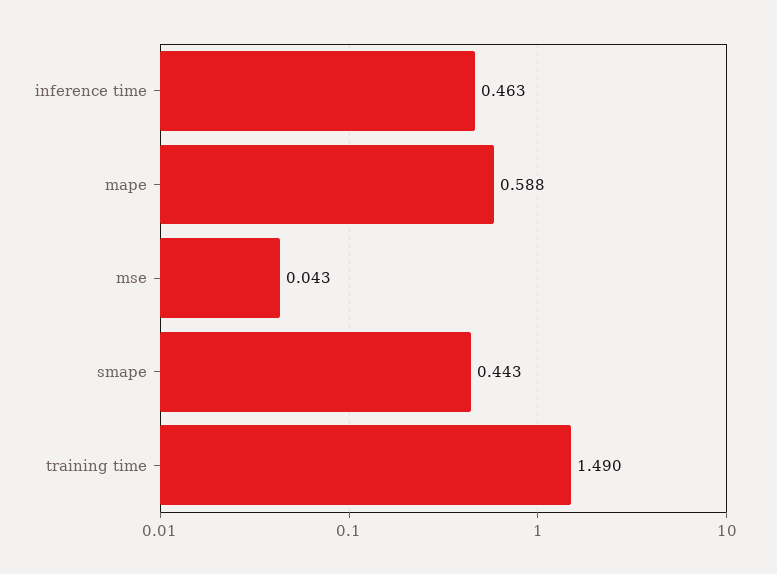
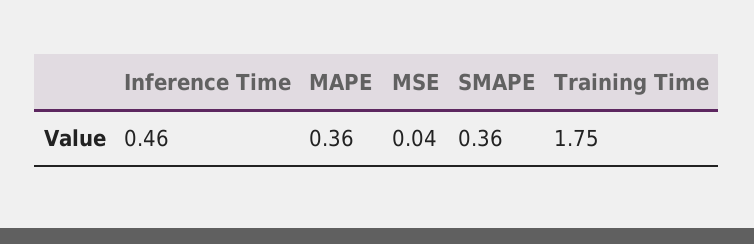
  {
    "inference time": 0.463,
-   "mape": 0.588,
+   "mape": 0.36,
    "mse": 0.043,
-   "smape": 0.443,
+   "smape": 0.36,
-   "training time": 1.49
+   "training time": 1.75
  }

